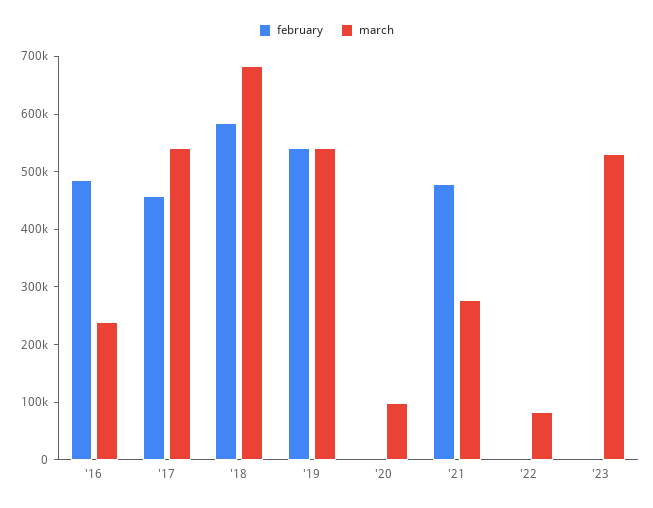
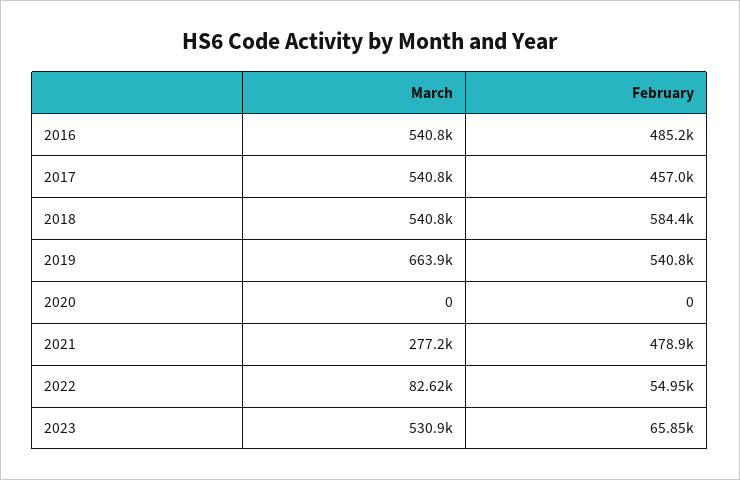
  {
    "february": {
      "'16": 485200,
      "'17": 457000,
      "'18": 584400,
      "'19": 540800,
      "'20": 0,
      "'21": 478900,
-     "'22": 0,
+     "'22": 54950,
-     "'23": 0
+     "'23": 65850
    },
    "march": {
-     "'16": 240000,
+     "'16": 540800,
      "'17": 540800,
-     "'18": 680000,
+     "'18": 540800,
-     "'19": 540000,
+     "'19": 663900,
-     "'20": 100000,
+     "'20": 0,
      "'21": 277200,
      "'22": 82620,
      "'23": 530900
    }
  }

